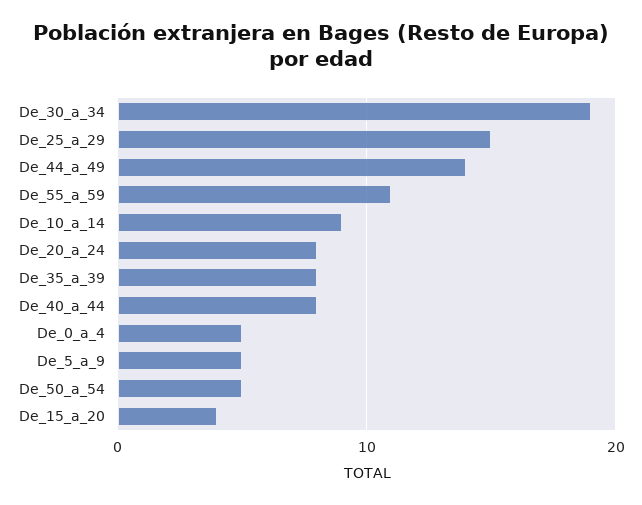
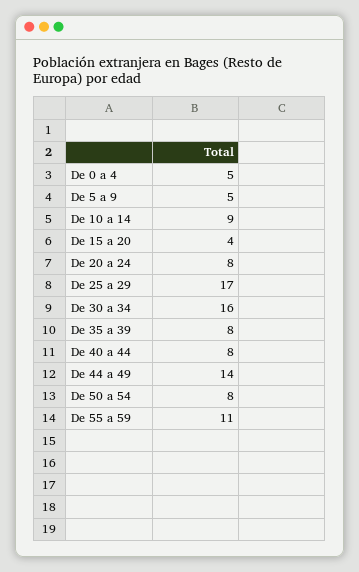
  {
-   "De_30_a_34": 19,
+   "De_30_a_34": 16,
-   "De_25_a_29": 15,
+   "De_25_a_29": 17,
    "De_44_a_49": 14,
    "De_55_a_59": 11,
    "De_10_a_14": 9,
    "De_20_a_24": 8,
    "De_35_a_39": 8,
    "De_40_a_44": 8,
    "De_0_a_4": 5,
    "De_5_a_9": 5,
-   "De_50_a_54": 5,
+   "De_50_a_54": 8,
    "De_15_a_20": 4
  }

